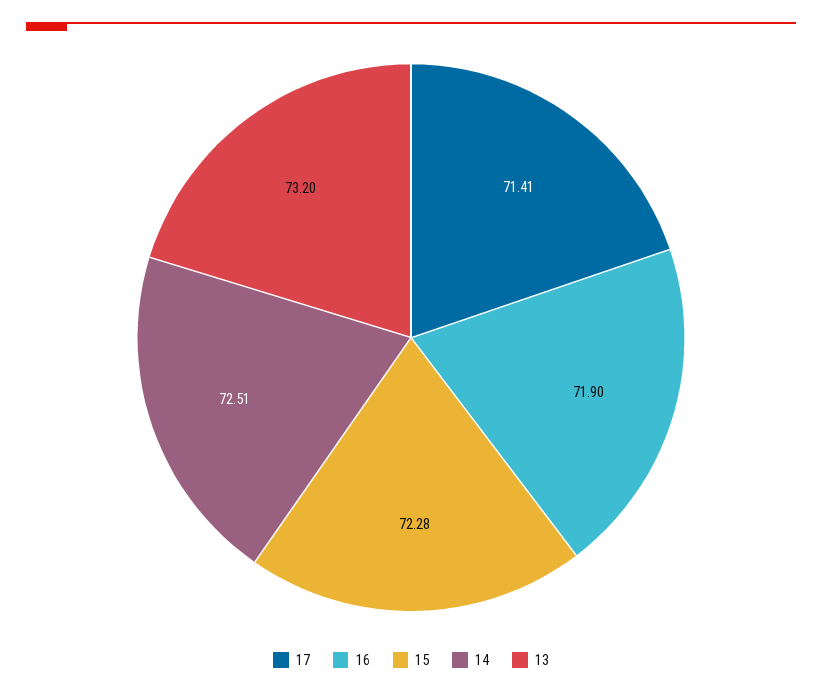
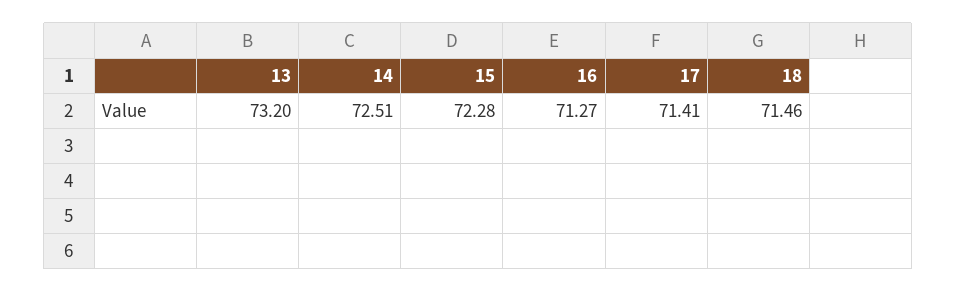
  {
    "17": 71.41,
-   "16": 71.9,
+   "16": 71.27,
    "15": 72.28,
    "14": 72.51,
-   "13": 73.2
+   "13": 73.2,
+   "18": 71.46
  }

